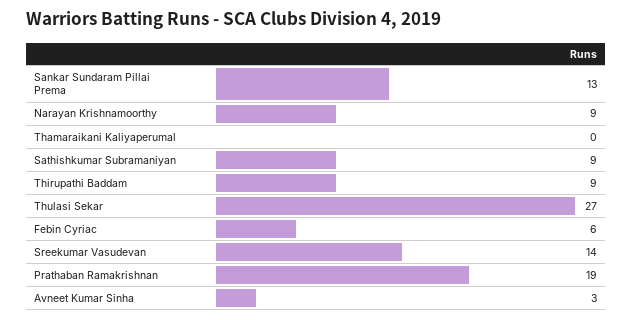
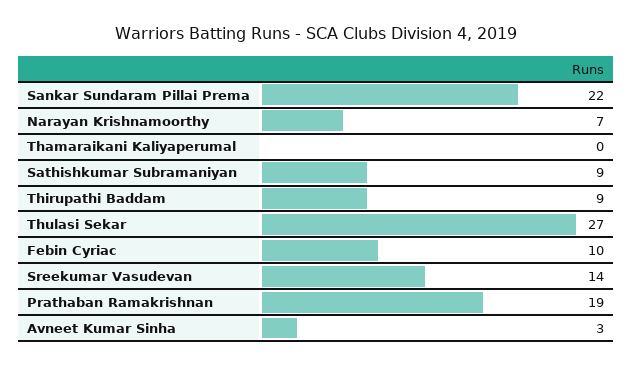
  {
-   "Sankar Sundaram Pillai Prema": 13,
+   "Sankar Sundaram Pillai Prema": 22,
-   "Narayan Krishnamoorthy": 9,
+   "Narayan Krishnamoorthy": 7,
    "Thamaraikani Kaliyaperumal": 0,
    "Sathishkumar Subramaniyan": 9,
    "Thirupathi Baddam": 9,
    "Thulasi Sekar": 27,
-   "Febin Cyriac": 6,
+   "Febin Cyriac": 10,
    "Sreekumar Vasudevan": 14,
    "Prathaban Ramakrishnan": 19,
    "Avneet Kumar Sinha": 3
  }

